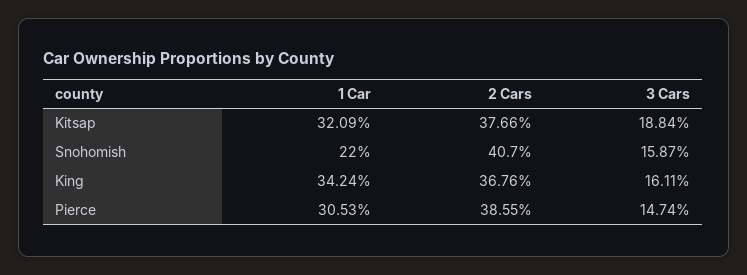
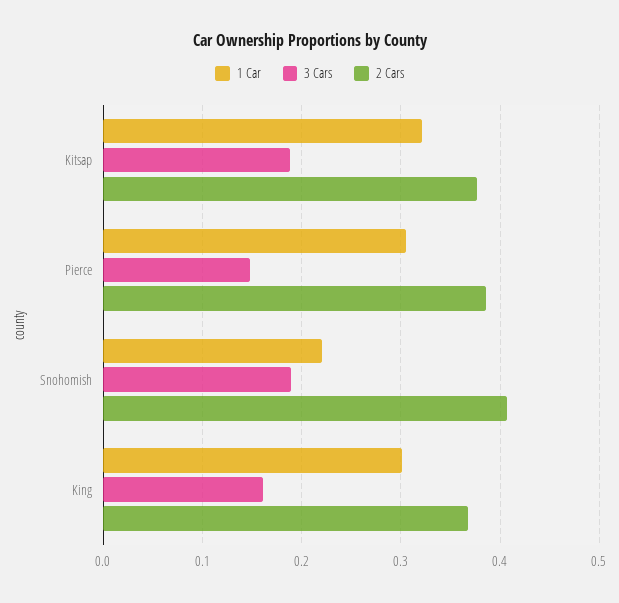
  {
    "1 Car": {
      "Kitsap": 0.3209,
      "Snohomish": 0.22,
-     "King": 0.3424,
+     "King": 0.3,
      "Pierce": 0.3053
    },
    "2 Cars": {
      "Kitsap": 0.3766,
      "Snohomish": 0.407,
      "King": 0.3676,
      "Pierce": 0.3855
    },
    "3 Cars": {
      "Kitsap": 0.1884,
-     "Snohomish": 0.1587,
+     "Snohomish": 0.19,
      "King": 0.1611,
      "Pierce": 0.1474
    }
  }

